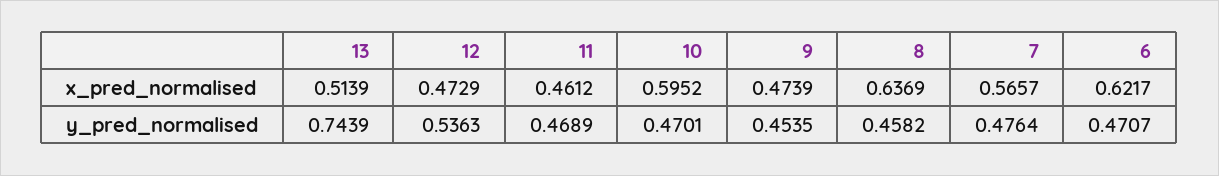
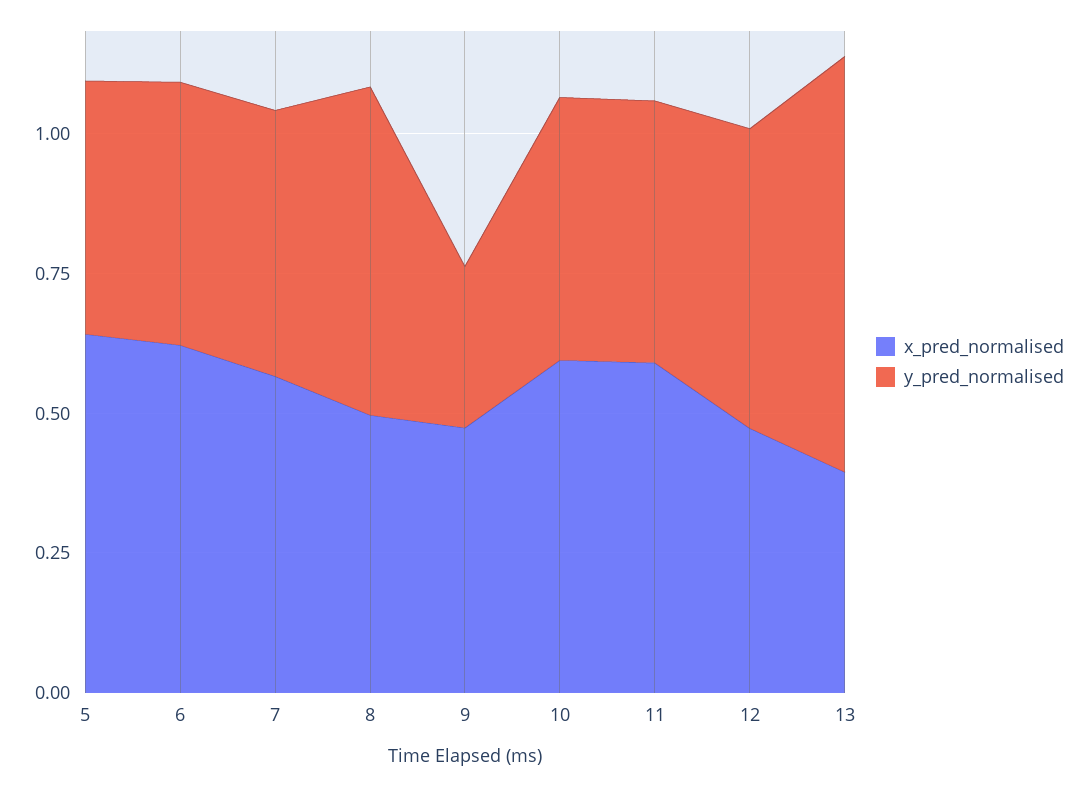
  {
    "x_pred_normalised": {
-     "13": 0.5139,
+     "13": 0.4,
      "12": 0.4729,
-     "11": 0.4612,
+     "11": 0.6,
      "10": 0.5952,
      "9": 0.4739,
-     "8": 0.6369,
+     "8": 0.5,
      "7": 0.5657,
-     "6": 0.6217
+     "6": 0.6217,
+     "5": 0.65
    },
    "y_pred_normalised": {
      "13": 0.7439,
      "12": 0.5363,
      "11": 0.4689,
      "10": 0.4701,
-     "9": 0.4535,
+     "9": 0.3,
-     "8": 0.4582,
+     "8": 0.6,
      "7": 0.4764,
-     "6": 0.4707
+     "6": 0.4707,
+     "5": 0.45
    }
  }

